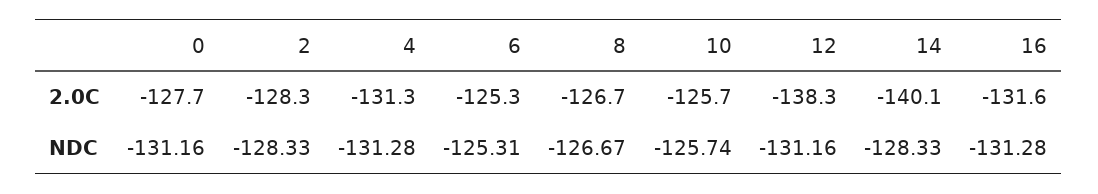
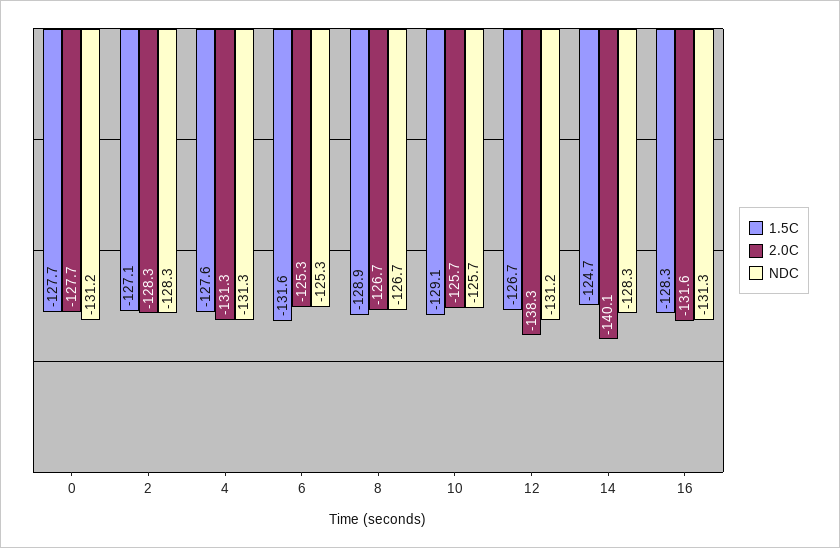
  {
    "2.0C": {
      "0": -127.7,
      "2": -128.3,
      "4": -131.3,
      "6": -125.3,
      "8": -126.7,
      "10": -125.7,
      "12": -138.3,
      "14": -140.1,
      "16": -131.6
    },
    "NDC": {
      "0": -131.16,
      "2": -128.33,
      "4": -131.28,
      "6": -125.31,
      "8": -126.67,
      "10": -125.74,
      "12": -131.16,
      "14": -128.33,
      "16": -131.28
-   }
+   },
+   "1.5C": {
+     "0": -127.7,
+     "2": -127.1,
+     "4": -127.6,
+     "6": -131.6,
+     "8": -128.9,
+     "10": -129.1,
+     "12": -126.7,
+     "14": -124.7,
+     "16": -128.3
+   }
  }

